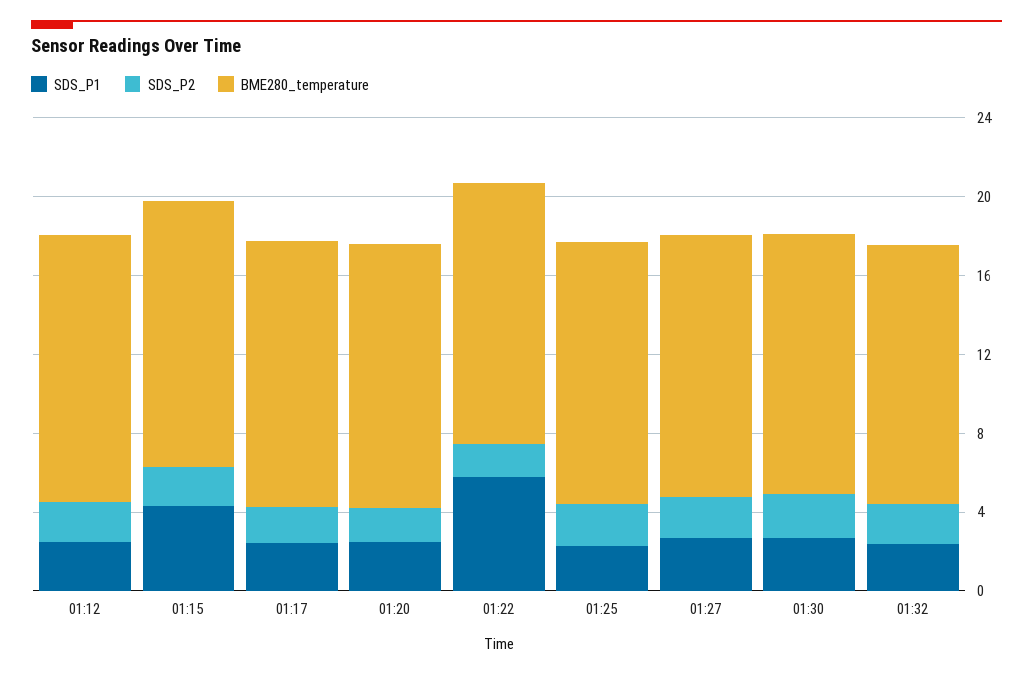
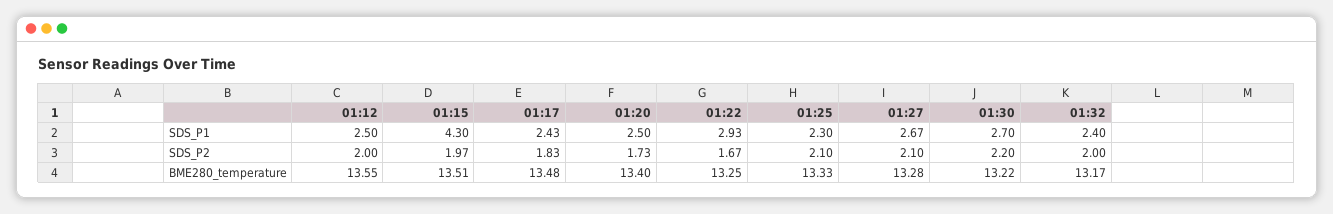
  {
    "SDS_P1": {
      "01:12": 2.5,
      "01:15": 4.3,
      "01:17": 2.43,
      "01:20": 2.5,
-     "01:22": 6,
+     "01:22": 2.93,
      "01:25": 2.3,
      "01:27": 2.67,
      "01:30": 2.7,
      "01:32": 2.4
    },
    "SDS_P2": {
      "01:12": 2,
      "01:15": 1.97,
      "01:17": 1.83,
      "01:20": 1.73,
      "01:22": 1.67,
      "01:25": 2.1,
      "01:27": 2.1,
      "01:30": 2.2,
      "01:32": 2
    },
    "BME280_temperature": {
      "01:12": 13.55,
      "01:15": 13.51,
      "01:17": 13.48,
      "01:20": 13.4,
      "01:22": 13.25,
      "01:25": 13.33,
      "01:27": 13.28,
      "01:30": 13.22,
      "01:32": 13.17
    }
  }

